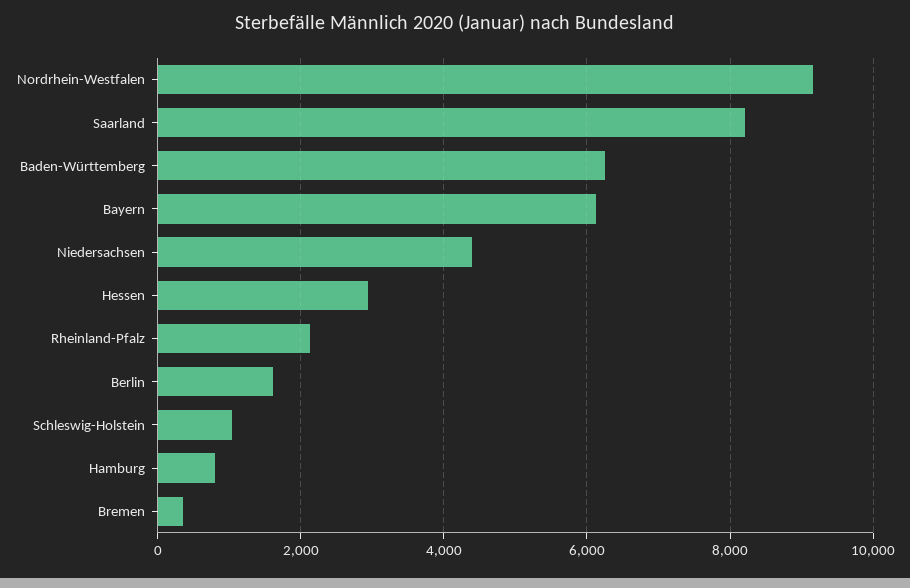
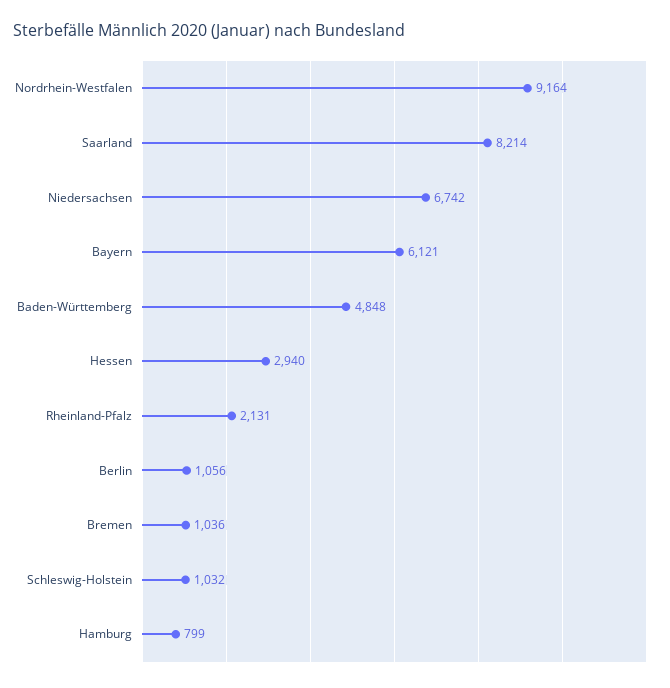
  {
    "Nordrhein-Westfalen": 9164,
    "Saarland": 8214,
-   "Baden-Württemberg": 6200,
+   "Baden-Württemberg": 4848,
    "Bayern": 6121,
-   "Niedersachsen": 4400,
+   "Niedersachsen": 6742,
    "Hessen": 2940,
    "Rheinland-Pfalz": 2131,
-   "Berlin": 1600,
+   "Berlin": 1056,
    "Schleswig-Holstein": 1032,
    "Hamburg": 799,
-   "Bremen": 400
+   "Bremen": 1036
  }

